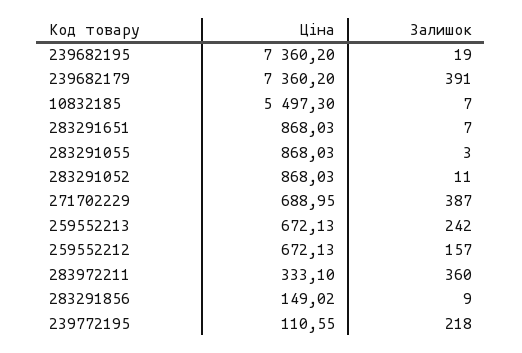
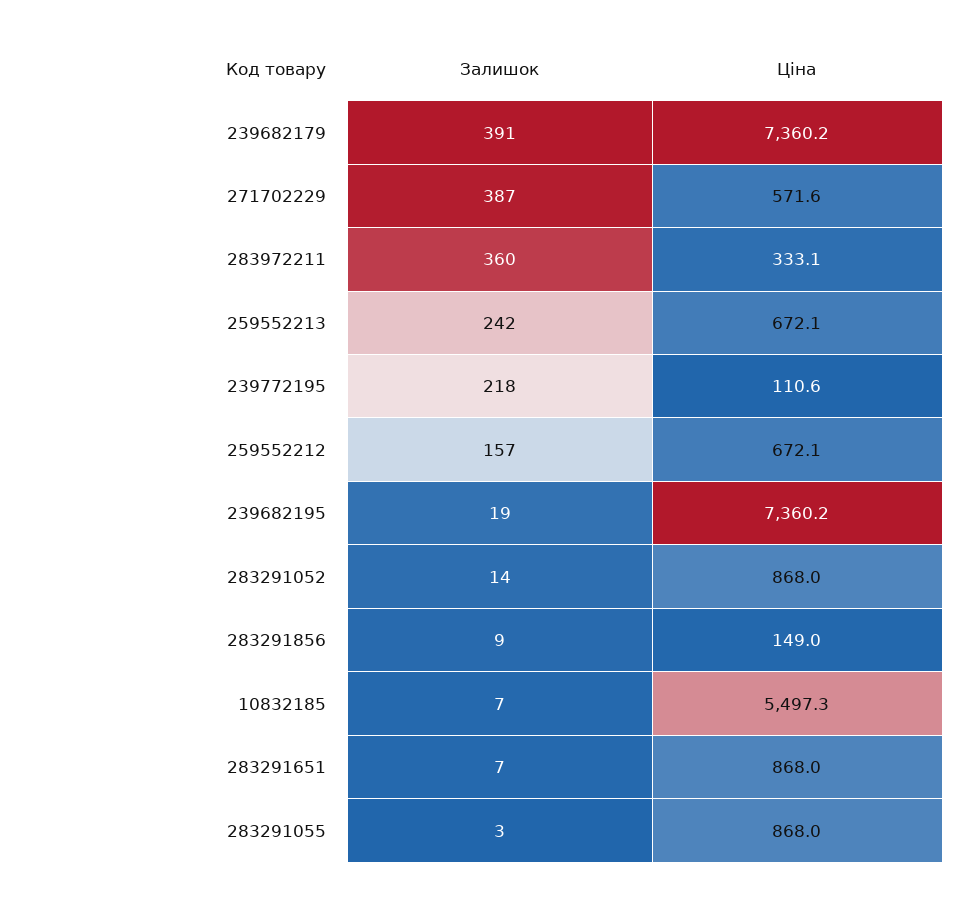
  {
    "Ціна": {
      "239682195": 7360.2,
      "239682179": 7360.2,
      "10832185": 5497.3,
      "283291651": 868.03,
      "283291055": 868.03,
      "283291052": 868.03,
-     "271702229": 688.95,
+     "271702229": 571.6,
      "259552213": 672.13,
      "259552212": 672.13,
      "283972211": 333.1,
      "283291856": 149.02,
      "239772195": 110.55
    },
    "Залишок": {
      "239682195": 19,
      "239682179": 391,
      "10832185": 7,
      "283291651": 7,
      "283291055": 3,
-     "283291052": 11,
+     "283291052": 14,
      "271702229": 387,
      "259552213": 242,
      "259552212": 157,
      "283972211": 360,
      "283291856": 9,
      "239772195": 218
    }
  }

